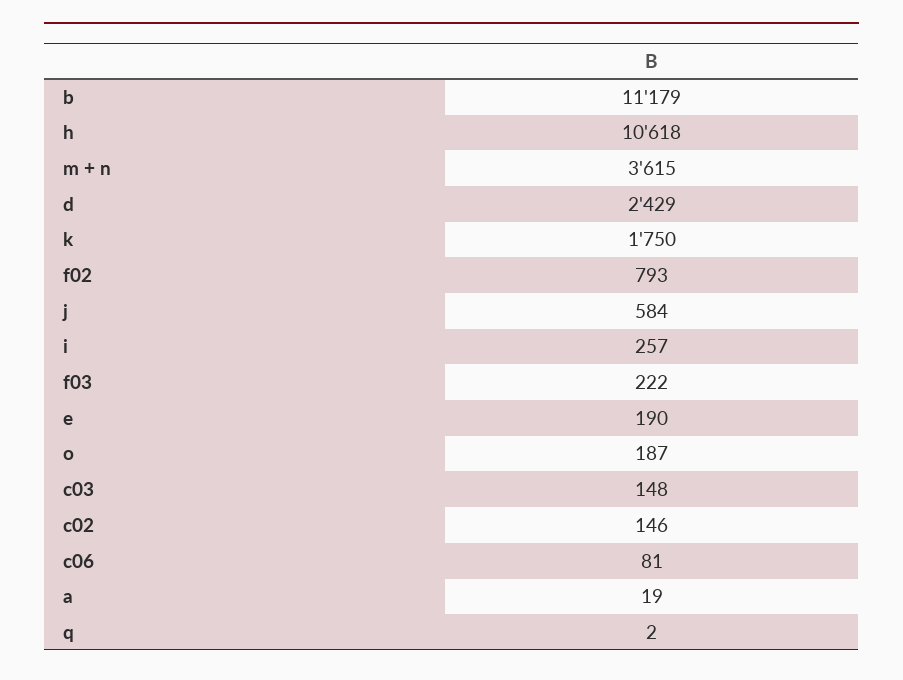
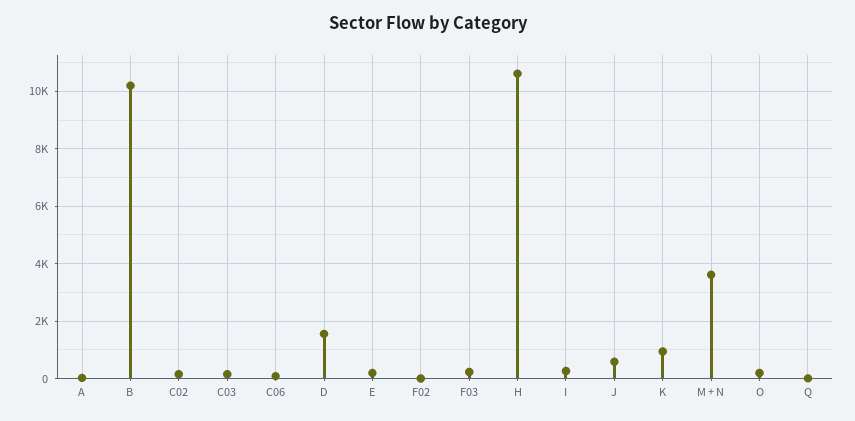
  {
-   "b": 11179,
+   "b": 10250,
    "h": 10618,
    "m + n": 3615,
-   "d": 2429,
+   "d": 1500,
-   "k": 1750,
+   "k": 1000,
-   "f02": 793,
+   "f02": 0,
    "j": 584,
    "i": 257,
    "f03": 222,
    "e": 190,
    "o": 187,
    "c03": 148,
    "c02": 146,
    "c06": 81,
    "a": 19,
    "q": 2
  }

